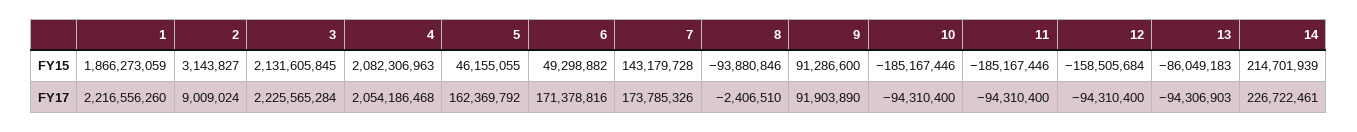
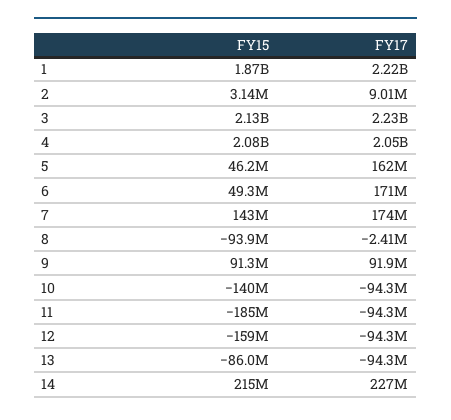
  {
    "1": {
      "FY15": 1866273059,
      "FY17": 2216556260
    },
    "2": {
      "FY15": 3143827,
      "FY17": 9009024
    },
    "3": {
      "FY15": 2131605845,
      "FY17": 2225565284
    },
    "4": {
      "FY15": 2082306963,
      "FY17": 2054186468
    },
    "5": {
      "FY15": 46155055,
      "FY17": 162369792
    },
    "6": {
      "FY15": 49298882,
      "FY17": 171378816
    },
    "7": {
      "FY15": 143179728,
      "FY17": 173785326
    },
    "8": {
      "FY15": -93880846,
      "FY17": -2406510
    },
    "9": {
      "FY15": 91286600,
      "FY17": 91903890
    },
    "10": {
-     "FY15": -185167446,
+     "FY15": -140000000,
      "FY17": -94310400
    },
    "11": {
      "FY15": -185167446,
      "FY17": -94310400
    },
    "12": {
      "FY15": -158505684,
      "FY17": -94310400
    },
    "13": {
      "FY15": -86049183,
      "FY17": -94306903
    },
    "14": {
      "FY15": 214701939,
      "FY17": 226722461
    }
  }

